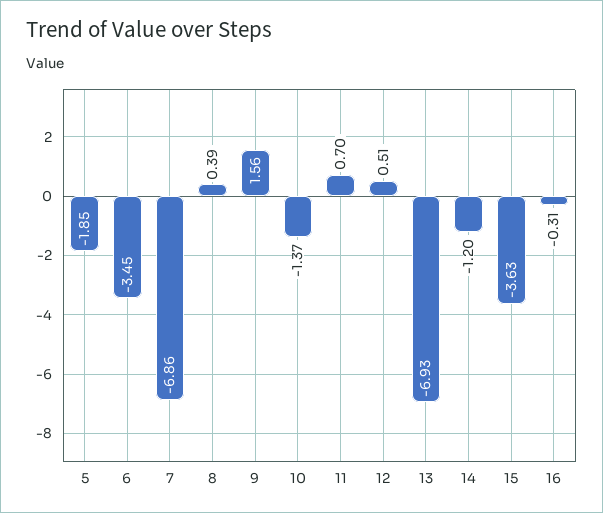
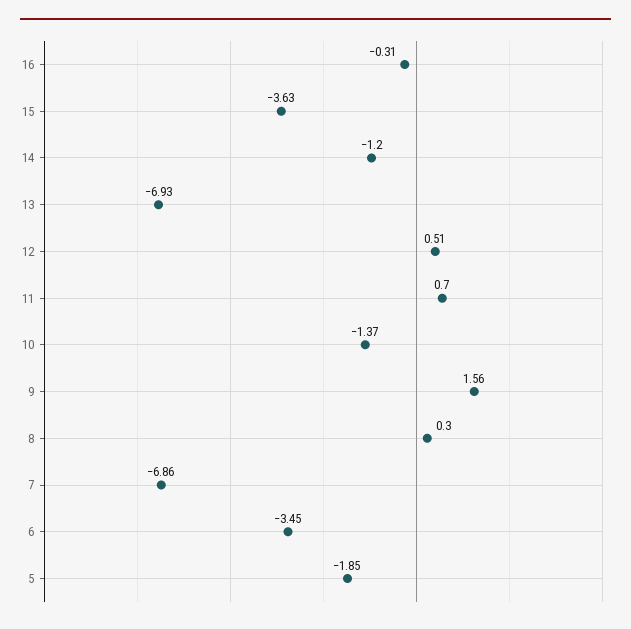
  {
    "5": -1.85,
    "6": -3.45,
    "7": -6.86,
-   "8": 0.39,
+   "8": 0.3,
    "9": 1.56,
    "10": -1.37,
    "11": 0.7,
    "12": 0.51,
    "13": -6.93,
    "14": -1.2,
    "15": -3.63,
    "16": -0.31
  }

